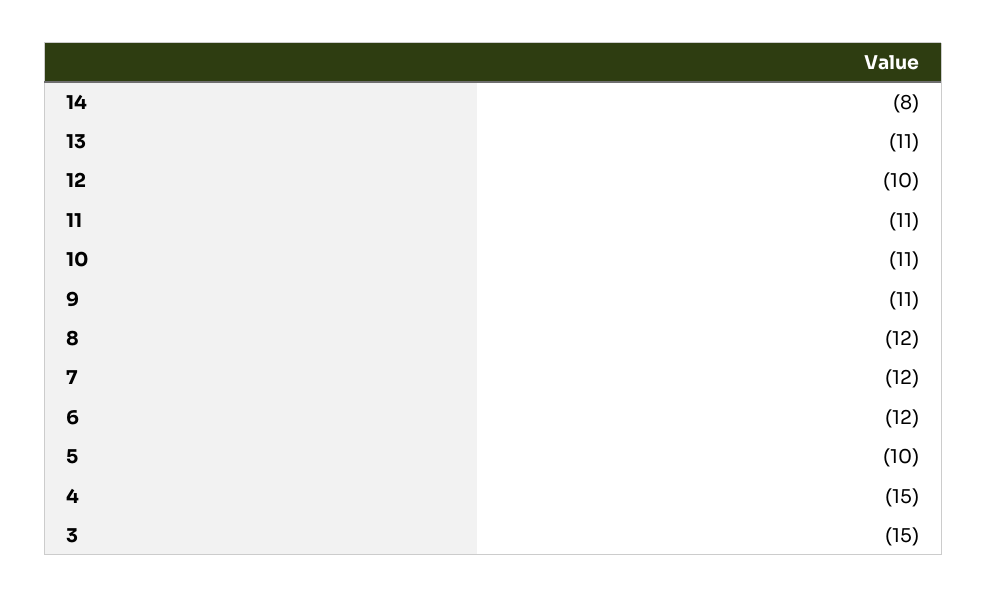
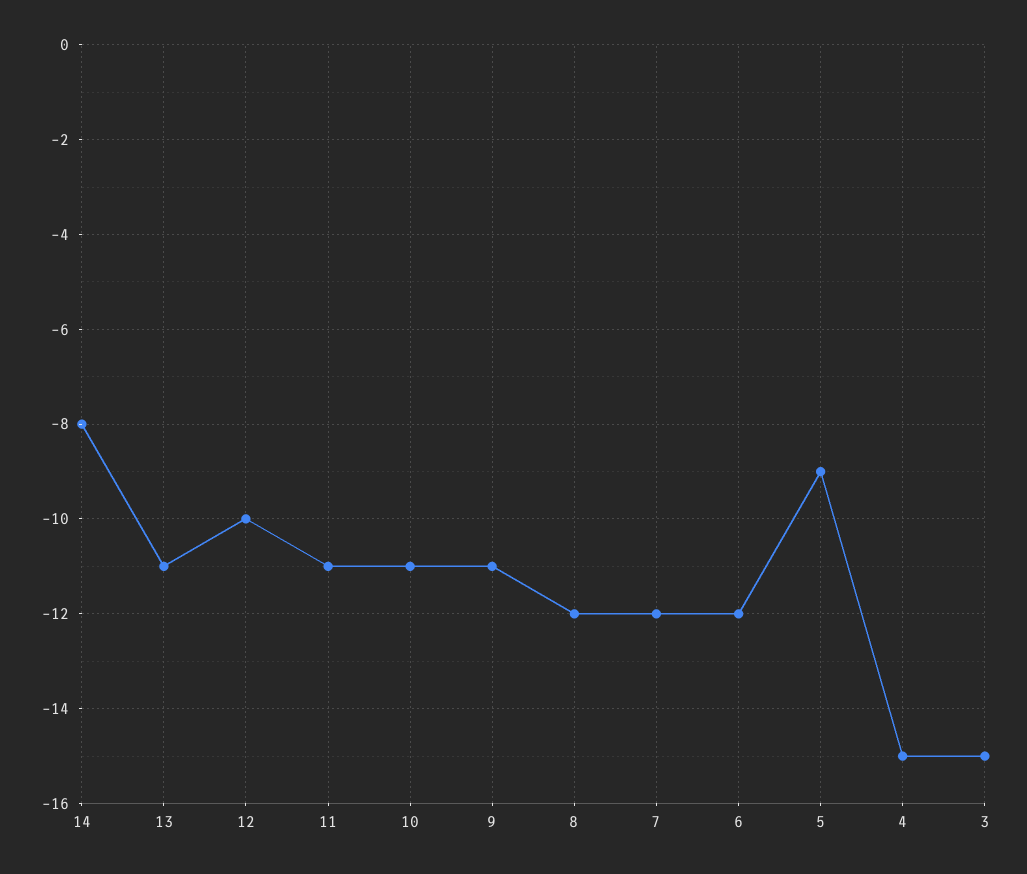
  {
    "14": -8,
    "13": -11,
    "12": -10,
    "11": -11,
    "10": -11,
    "9": -11,
    "8": -12,
    "7": -12,
    "6": -12,
-   "5": -10,
+   "5": -9,
    "4": -15,
    "3": -15
  }

